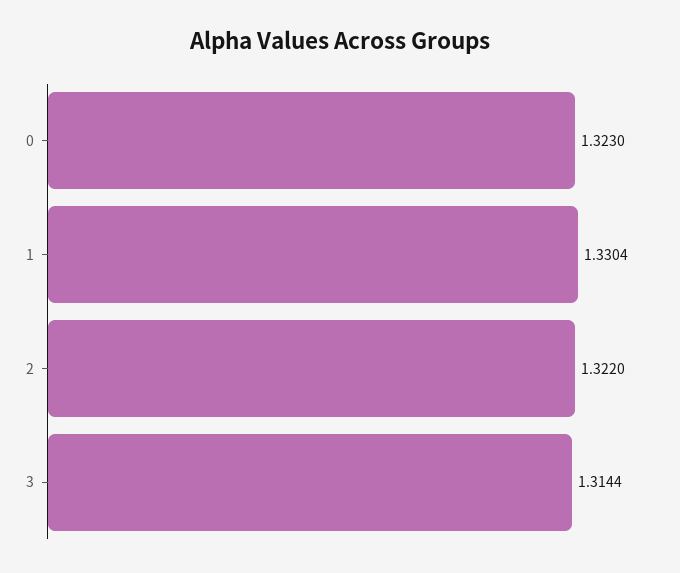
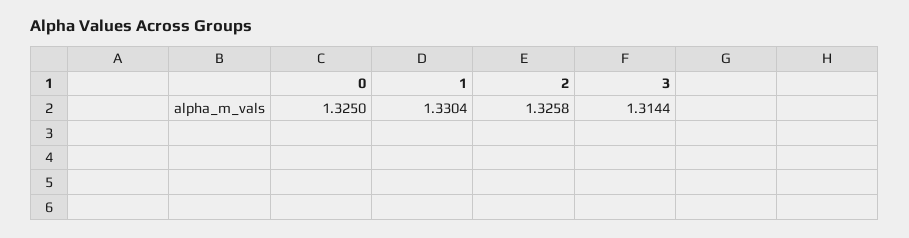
  {
-   "0": 1.323,
+   "0": 1.325,
    "1": 1.3304,
-   "2": 1.322,
+   "2": 1.3258,
    "3": 1.3144
  }

